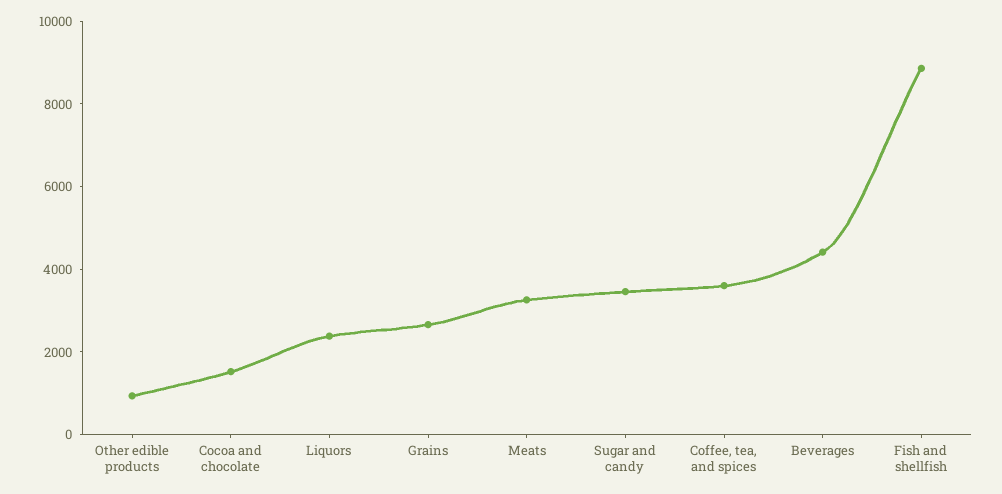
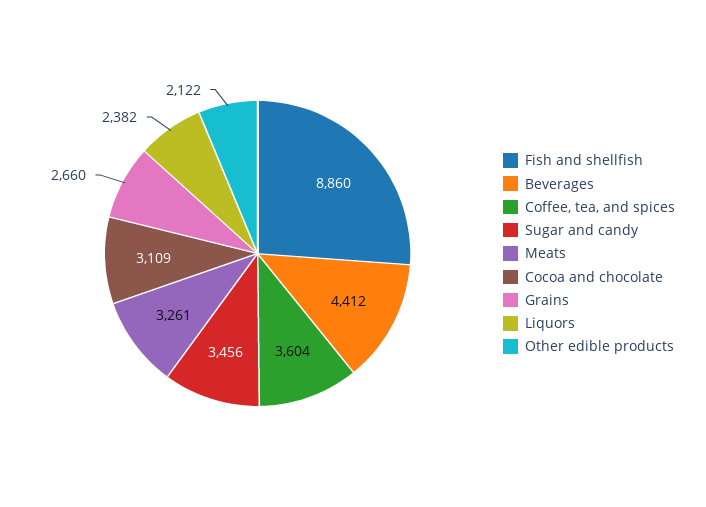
  {
-   "Other edible products": 1000,
+   "Other edible products": 2122,
-   "Cocoa and chocolate": 1500,
+   "Cocoa and chocolate": 3109,
    "Liquors": 2382,
    "Grains": 2660,
    "Meats": 3261,
    "Sugar and candy": 3456,
    "Coffee, tea, and spices": 3604,
    "Beverages": 4412,
    "Fish and shellfish": 8860
  }

